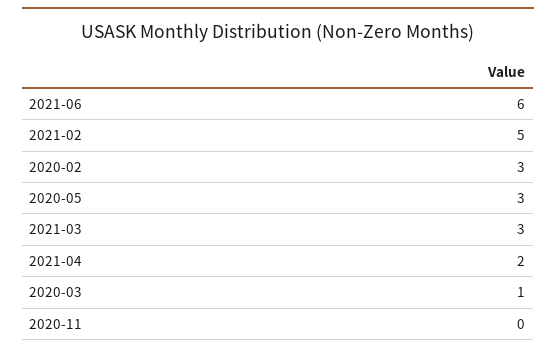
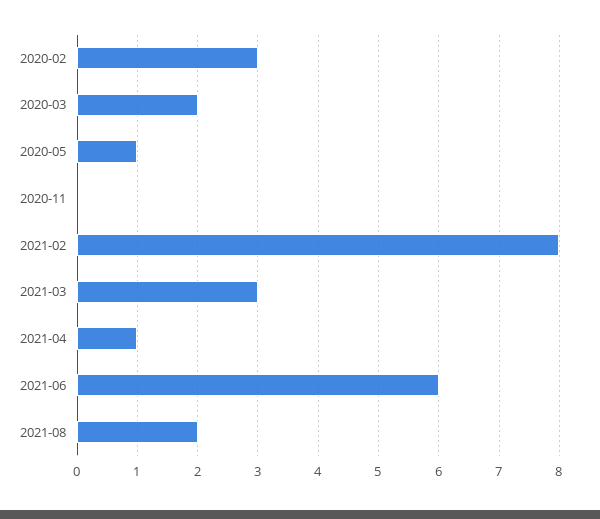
  {
    "2021-06": 6,
-   "2021-02": 5,
+   "2021-02": 8,
    "2020-02": 3,
-   "2020-05": 3,
+   "2020-05": 1,
    "2021-03": 3,
-   "2021-04": 2,
+   "2021-04": 1,
-   "2020-03": 1,
+   "2020-03": 2,
-   "2020-11": 0
+   "2020-11": 0,
+   "2021-08": 2
  }

